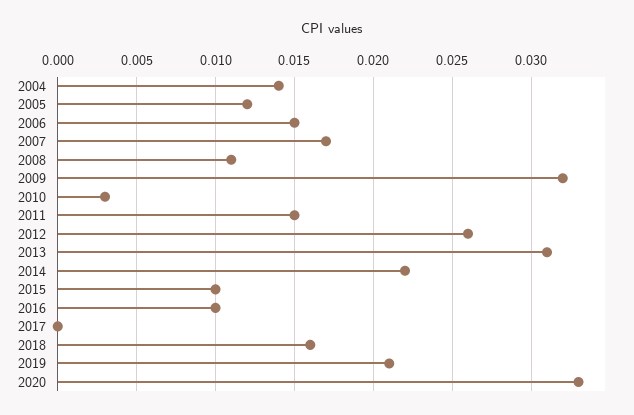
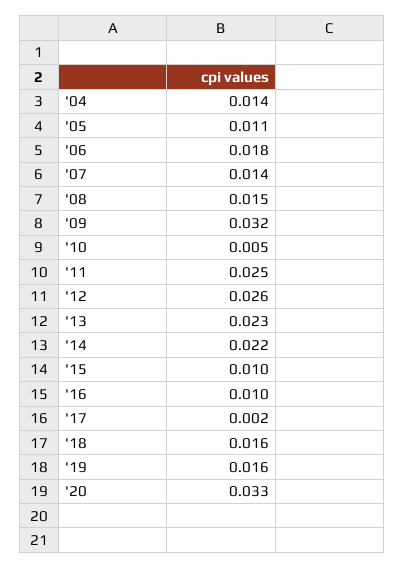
  {
    "2004": 0.014,
-   "2005": 0.012,
+   "2005": 0.011,
-   "2006": 0.015,
+   "2006": 0.018,
-   "2007": 0.017,
+   "2007": 0.014,
-   "2008": 0.011,
+   "2008": 0.015,
    "2009": 0.032,
-   "2010": 0.003,
+   "2010": 0.005,
-   "2011": 0.015,
+   "2011": 0.025,
    "2012": 0.026,
-   "2013": 0.031,
+   "2013": 0.023,
    "2014": 0.022,
    "2015": 0.01,
    "2016": 0.01,
-   "2017": 0,
+   "2017": 0.002,
    "2018": 0.016,
-   "2019": 0.021,
+   "2019": 0.016,
    "2020": 0.033
  }

